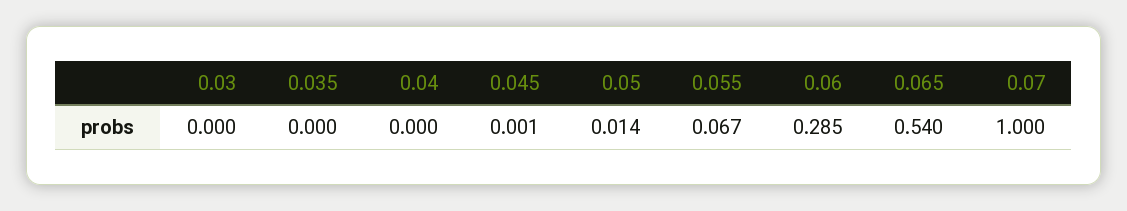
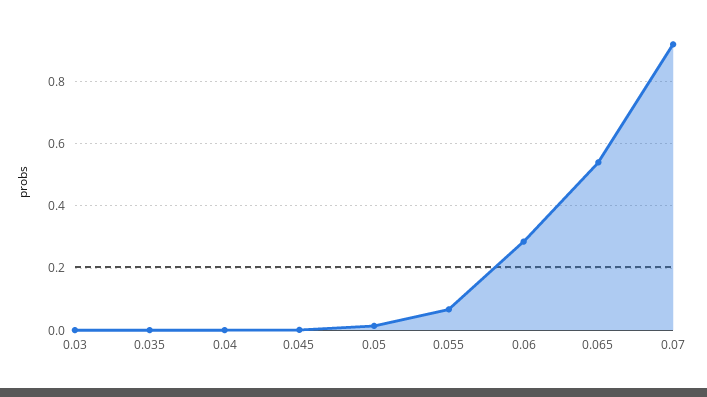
  {
    "0.03": 0,
    "0.035": 0,
    "0.04": 0,
    "0.045": 0.001,
    "0.05": 0.014,
    "0.055": 0.067,
    "0.06": 0.285,
    "0.065": 0.54,
-   "0.07": 1
+   "0.07": 0.92
  }

